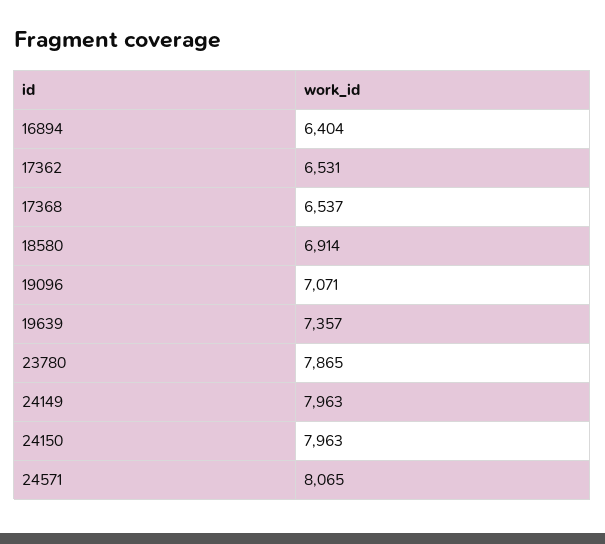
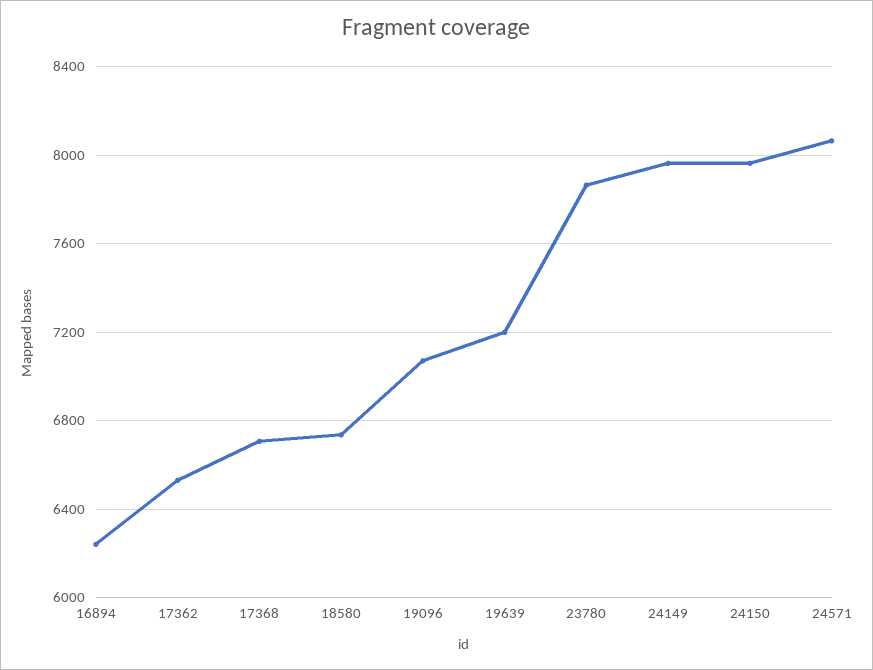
  {
-   "16894": 6404,
+   "16894": 6250,
    "17362": 6531,
-   "17368": 6537,
+   "17368": 6700,
-   "18580": 6914,
+   "18580": 6750,
    "19096": 7071,
-   "19639": 7357,
+   "19639": 7200,
    "23780": 7865,
    "24149": 7963,
    "24150": 7963,
    "24571": 8065
  }

